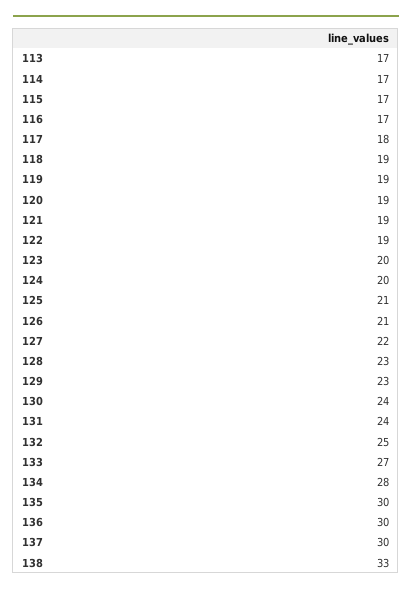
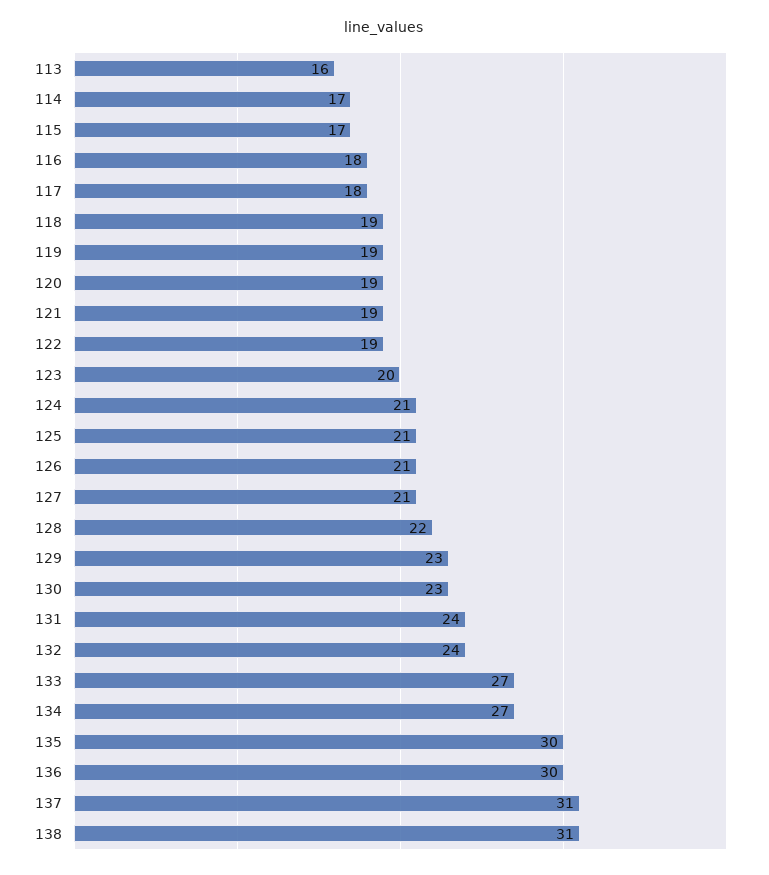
  {
-   "113": 17,
+   "113": 16,
    "114": 17,
    "115": 17,
-   "116": 17,
+   "116": 18,
    "117": 18,
    "118": 19,
    "119": 19,
    "120": 19,
    "121": 19,
    "122": 19,
    "123": 20,
-   "124": 20,
+   "124": 21,
    "125": 21,
    "126": 21,
-   "127": 22,
+   "127": 21,
-   "128": 23,
+   "128": 22,
    "129": 23,
-   "130": 24,
+   "130": 23,
    "131": 24,
-   "132": 25,
+   "132": 24,
    "133": 27,
-   "134": 28,
+   "134": 27,
    "135": 30,
    "136": 30,
-   "137": 30,
+   "137": 31,
-   "138": 33
+   "138": 31
  }

